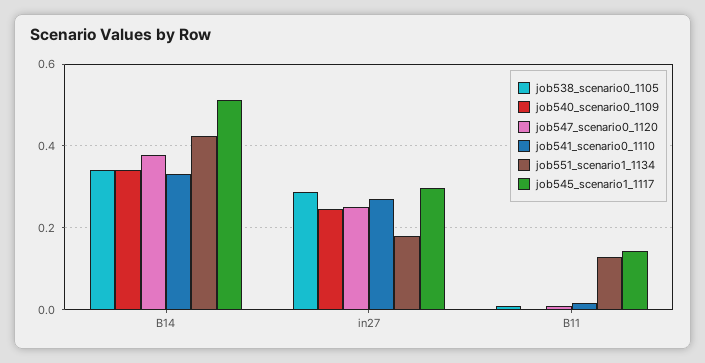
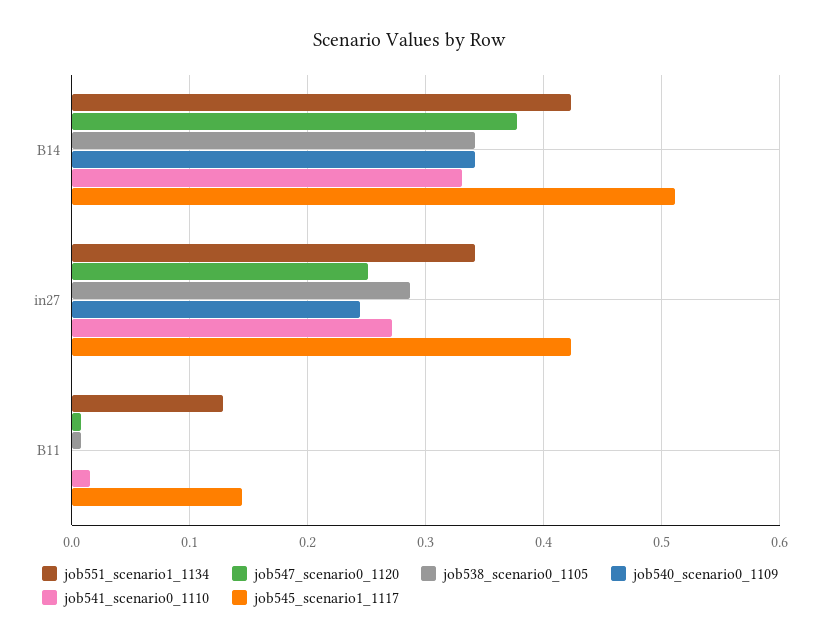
  {
    "job538_scenario0_1105": {
      "B14": 0.34,
      "in27": 0.29,
      "B11": 0.01
    },
    "job540_scenario0_1109": {
      "B14": 0.34,
      "in27": 0.24,
      "B11": 0
    },
    "job547_scenario0_1120": {
      "B14": 0.38,
      "in27": 0.25,
      "B11": 0.01
    },
    "job541_scenario0_1110": {
      "B14": 0.33,
      "in27": 0.27,
      "B11": 0.02
    },
    "job551_scenario1_1134": {
      "B14": 0.42,
-     "in27": 0.18,
+     "in27": 0.34,
      "B11": 0.13
    },
    "job545_scenario1_1117": {
      "B14": 0.51,
-     "in27": 0.3,
+     "in27": 0.42,
      "B11": 0.14
    }
  }

